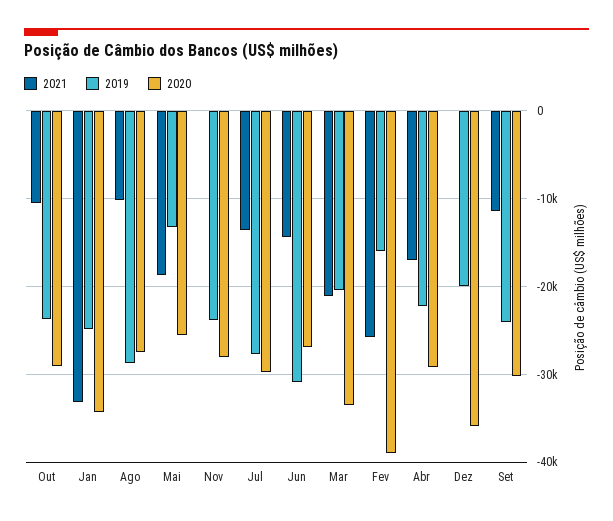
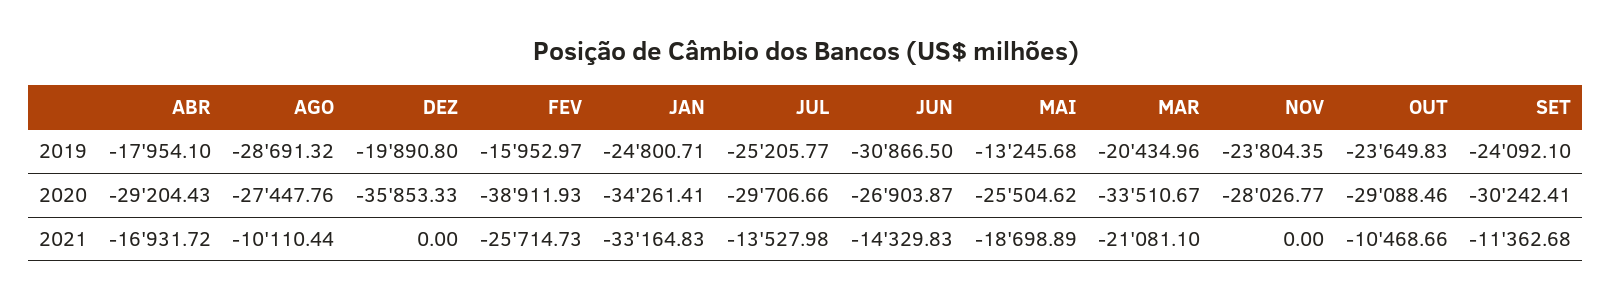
  {
    "2021": {
      "Out": -10468.66,
      "Jan": -33164.83,
      "Ago": -10110.44,
      "Mai": -18698.89,
      "Nov": 0,
      "Jul": -13527.98,
      "Jun": -14329.83,
      "Mar": -21081.1,
      "Fev": -25714.73,
      "Abr": -16931.72,
      "Dez": 0,
      "Set": -11362.68
    },
    "2019": {
      "Out": -23649.83,
      "Jan": -24800.71,
      "Ago": -28691.32,
      "Mai": -13245.68,
      "Nov": -23804.35,
-     "Jul": -28000,
+     "Jul": -25205.77,
      "Jun": -30866.5,
      "Mar": -20434.96,
      "Fev": -15952.97,
-     "Abr": -22000,
+     "Abr": -17954.1,
      "Dez": -19890.8,
      "Set": -24092.1
    },
    "2020": {
      "Out": -29088.46,
      "Jan": -34261.41,
      "Ago": -27447.76,
      "Mai": -25504.62,
      "Nov": -28026.77,
      "Jul": -29706.66,
      "Jun": -26903.87,
      "Mar": -33510.67,
      "Fev": -38911.93,
      "Abr": -29204.43,
      "Dez": -35853.33,
      "Set": -30242.41
    }
  }

